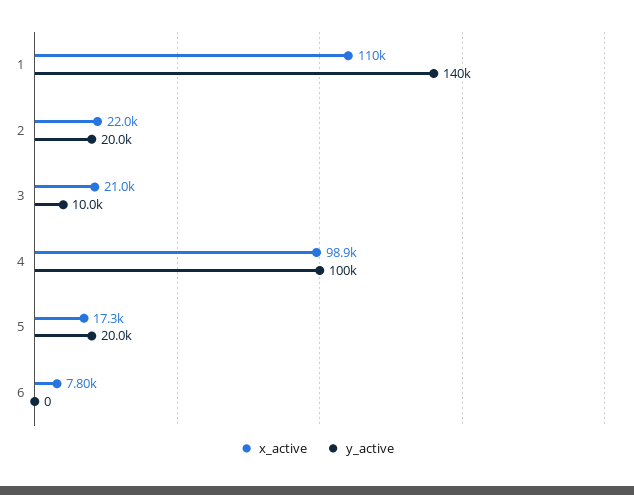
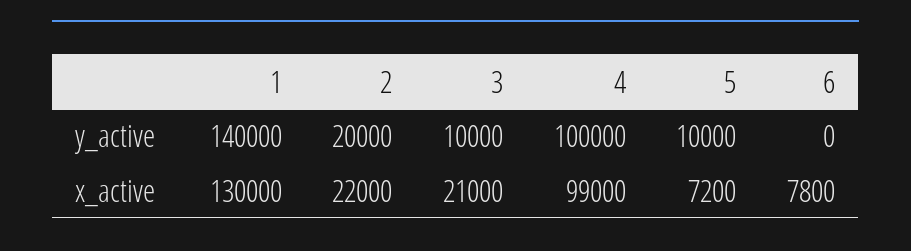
  {
    "x_active": {
-     "1": 110000,
+     "1": 130000,
      "2": 22000,
      "3": 21000,
-     "4": 98900,
+     "4": 99000,
-     "5": 17300,
+     "5": 7200,
      "6": 7800
    },
    "y_active": {
      "1": 140000,
      "2": 20000,
      "3": 10000,
      "4": 100000,
-     "5": 20000,
+     "5": 10000,
      "6": 0
    }
  }

